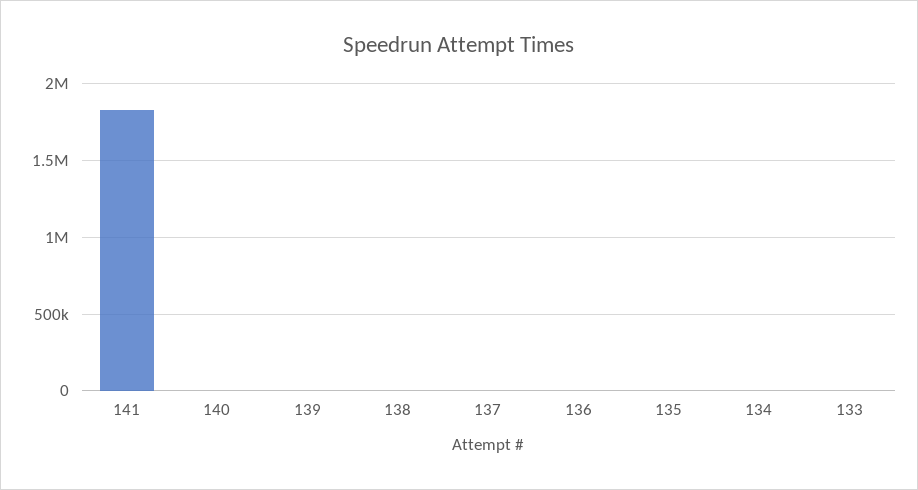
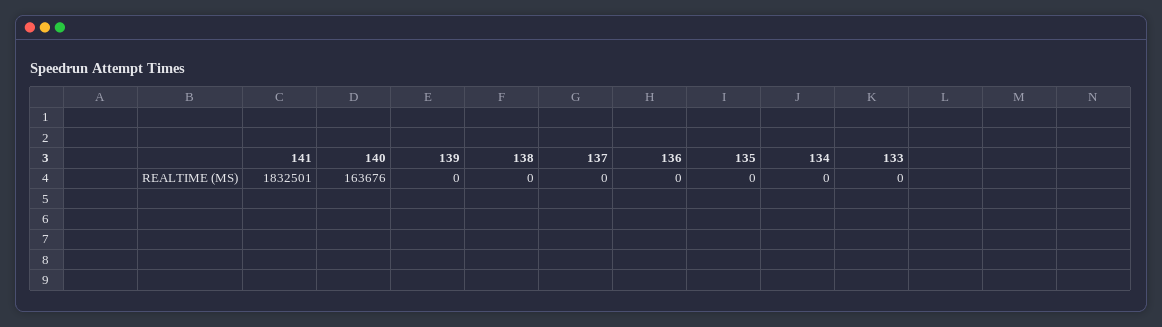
  {
    "141": 1832501,
-   "140": 0,
+   "140": 163676,
    "139": 0,
    "138": 0,
    "137": 0,
    "136": 0,
    "135": 0,
    "134": 0,
    "133": 0
  }

